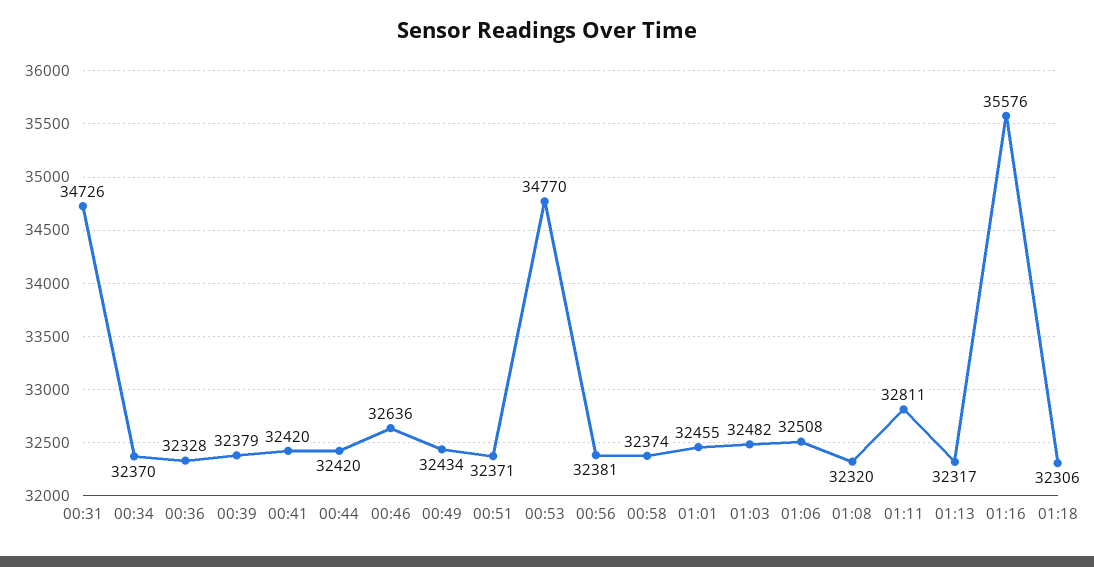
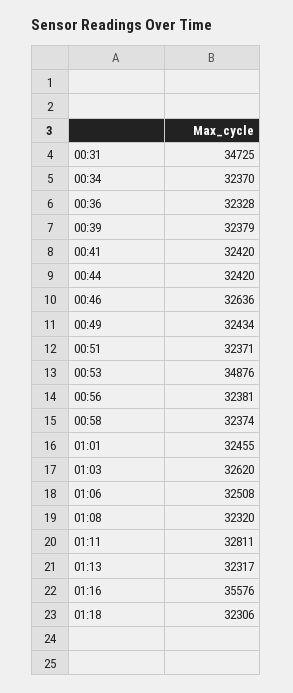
  {
-   "00:31": 34726,
+   "00:31": 34725,
    "00:34": 32370,
    "00:36": 32328,
    "00:39": 32379,
    "00:41": 32420,
    "00:44": 32420,
    "00:46": 32636,
    "00:49": 32434,
    "00:51": 32371,
-   "00:53": 34770,
+   "00:53": 34876,
    "00:56": 32381,
    "00:58": 32374,
    "01:01": 32455,
-   "01:03": 32482,
+   "01:03": 32620,
    "01:06": 32508,
    "01:08": 32320,
    "01:11": 32811,
    "01:13": 32317,
    "01:16": 35576,
    "01:18": 32306
  }

